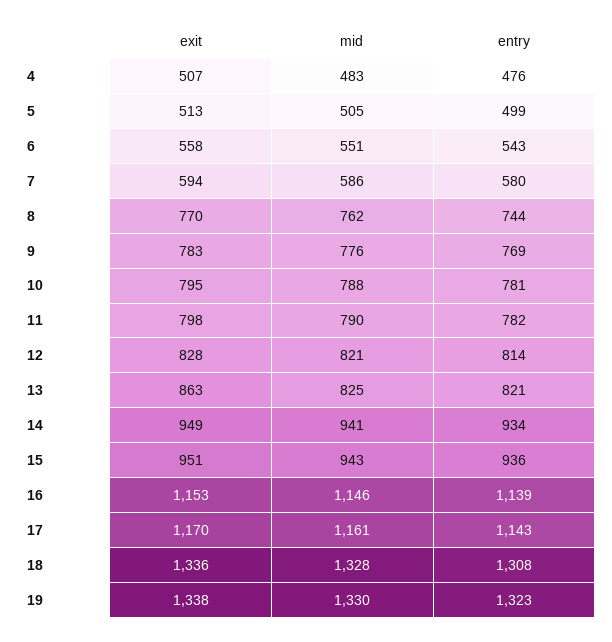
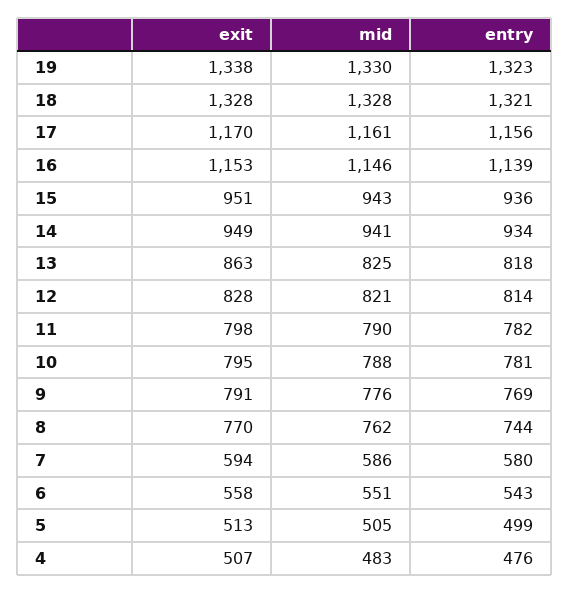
  {
    "exit": {
      "4": 507,
      "5": 513,
      "6": 558,
      "7": 594,
      "8": 770,
-     "9": 783,
+     "9": 791,
      "10": 795,
      "11": 798,
      "12": 828,
      "13": 863,
      "14": 949,
      "15": 951,
      "16": 1153,
      "17": 1170,
-     "18": 1336,
+     "18": 1328,
      "19": 1338
    },
    "mid": {
      "4": 483,
      "5": 505,
      "6": 551,
      "7": 586,
      "8": 762,
      "9": 776,
      "10": 788,
      "11": 790,
      "12": 821,
      "13": 825,
      "14": 941,
      "15": 943,
      "16": 1146,
      "17": 1161,
      "18": 1328,
      "19": 1330
    },
    "entry": {
      "4": 476,
      "5": 499,
      "6": 543,
      "7": 580,
      "8": 744,
      "9": 769,
      "10": 781,
      "11": 782,
      "12": 814,
-     "13": 821,
+     "13": 818,
      "14": 934,
      "15": 936,
      "16": 1139,
-     "17": 1143,
+     "17": 1156,
-     "18": 1308,
+     "18": 1321,
      "19": 1323
    }
  }

